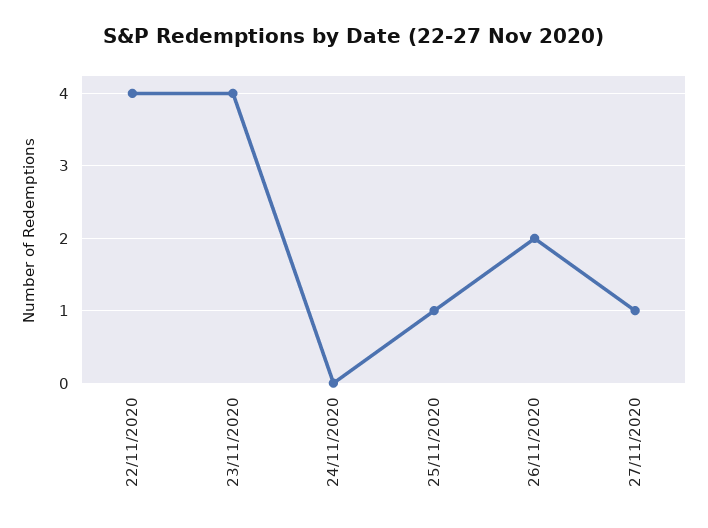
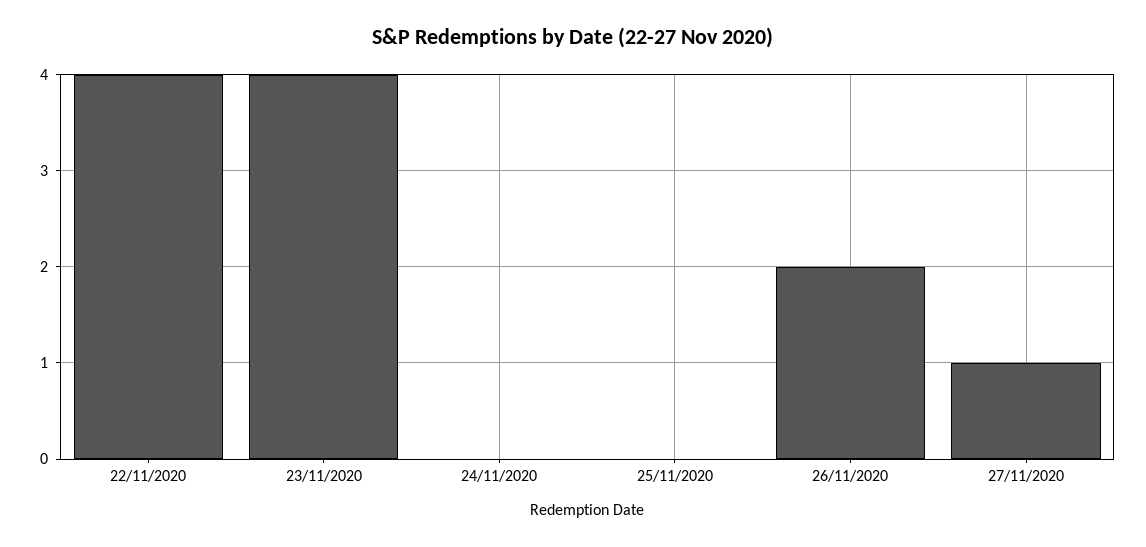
  {
    "22/11/2020": 4,
    "23/11/2020": 4,
    "24/11/2020": 0,
-   "25/11/2020": 1,
+   "25/11/2020": 0,
    "26/11/2020": 2,
    "27/11/2020": 1
  }

